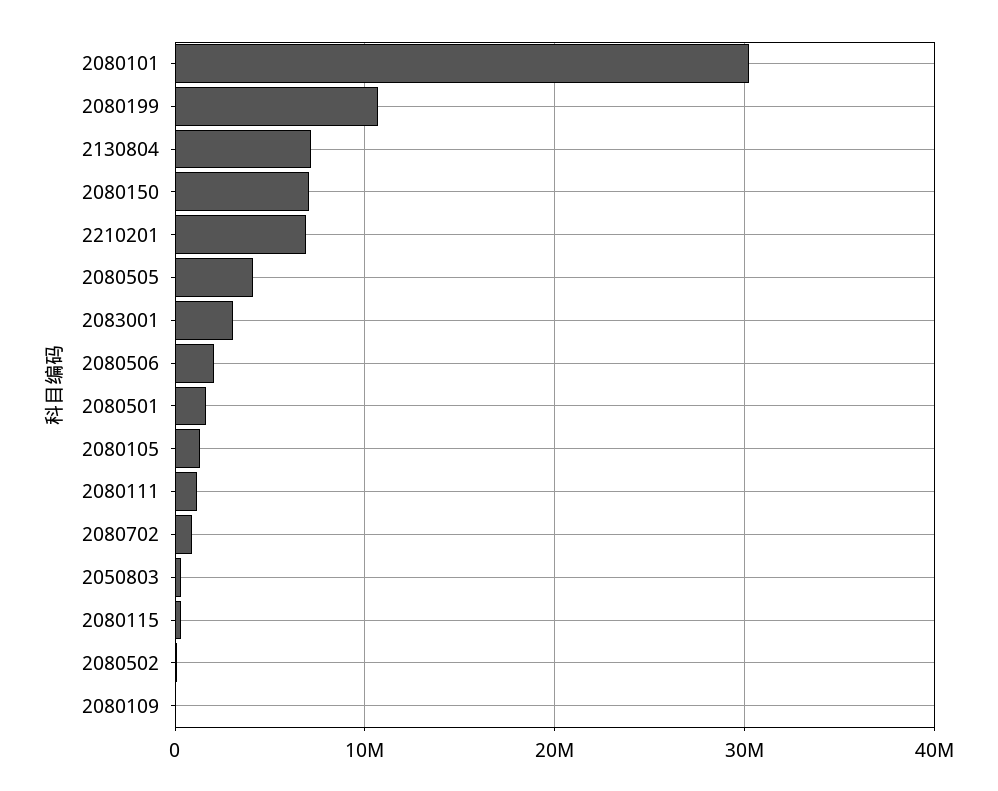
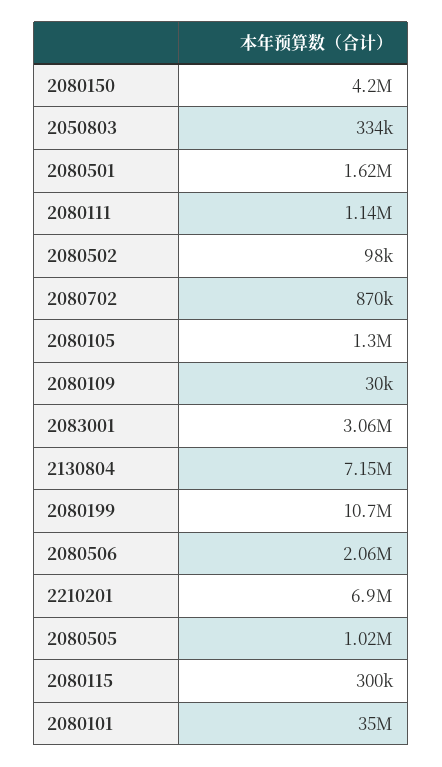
  {
-   "2080101": 30000000,
+   "2080101": 35000000,
    "2080199": 10700000,
    "2130804": 7150000,
-   "2080150": 7000000,
+   "2080150": 4200000,
    "2210201": 6900000,
-   "2080505": 4000000,
+   "2080505": 1020000,
    "2083001": 3060000,
    "2080506": 2060000,
    "2080501": 1620000,
    "2080105": 1300000,
    "2080111": 1140000,
    "2080702": 870000,
    "2050803": 334000,
    "2080115": 300000,
    "2080502": 98000,
    "2080109": 30000
  }

